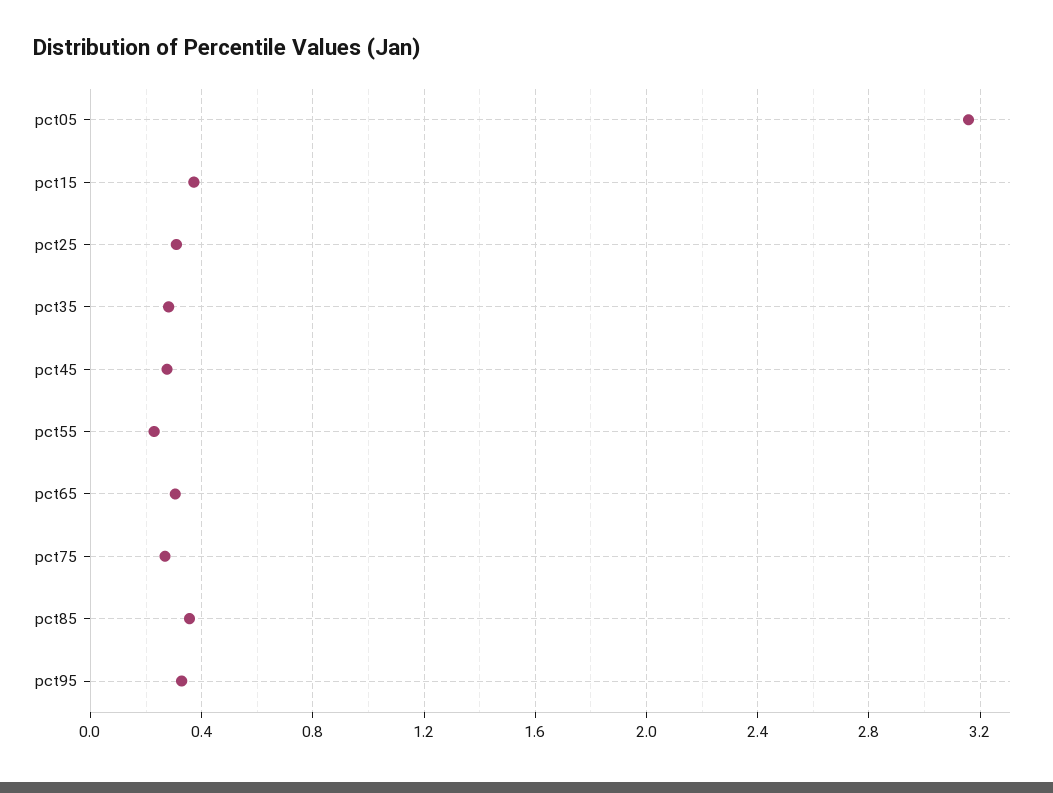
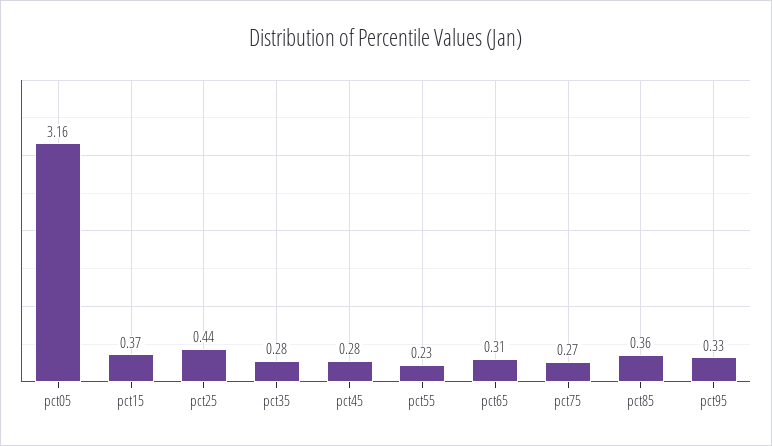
  {
    "pct05": 3.16,
    "pct15": 0.37,
-   "pct25": 0.3,
+   "pct25": 0.44,
    "pct35": 0.28,
    "pct45": 0.28,
    "pct55": 0.23,
    "pct65": 0.31,
    "pct75": 0.27,
    "pct85": 0.36,
    "pct95": 0.33
  }

